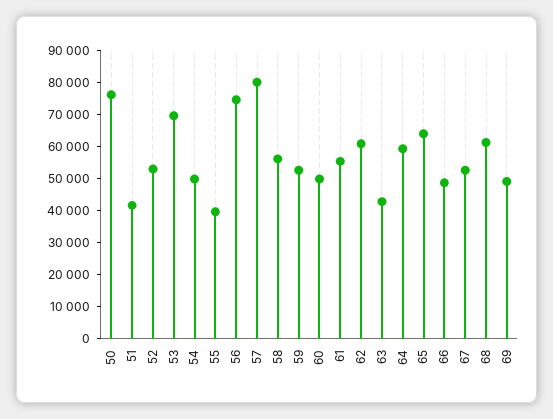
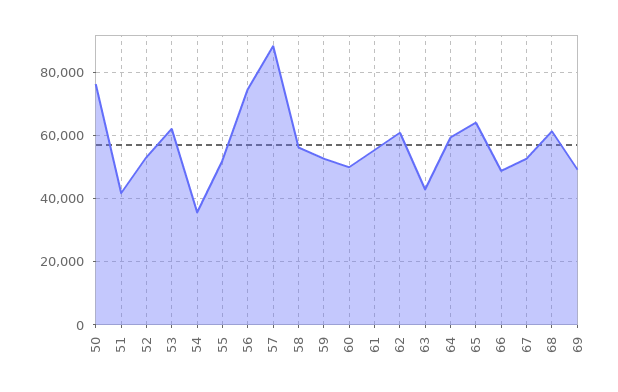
  {
    "50": 76000,
    "51": 42000,
    "52": 54000,
-   "53": 70000,
+   "53": 62000,
-   "54": 50000,
+   "54": 36000,
-   "55": 40000,
+   "55": 52000,
    "56": 74000,
-   "57": 80000,
+   "57": 88000,
    "58": 56000,
    "59": 52000,
    "60": 50000,
    "61": 56000,
    "62": 60000,
    "63": 42000,
    "64": 60000,
    "65": 64000,
    "66": 48000,
    "67": 52000,
    "68": 62000,
    "69": 50000
  }

